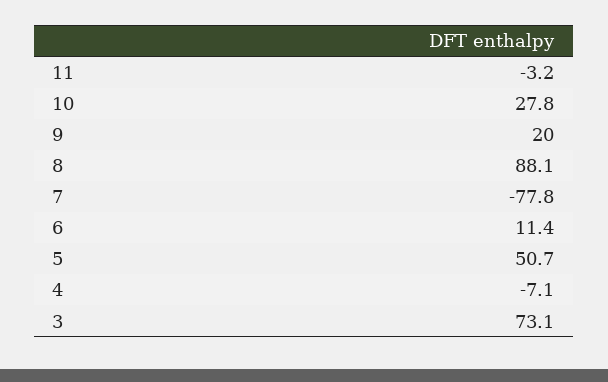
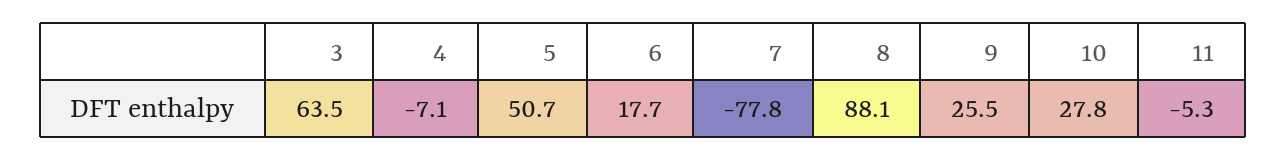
  {
-   "11": -3.2,
+   "11": -5.3,
    "10": 27.8,
-   "9": 20,
+   "9": 25.5,
    "8": 88.1,
    "7": -77.8,
-   "6": 11.4,
+   "6": 17.7,
    "5": 50.7,
    "4": -7.1,
-   "3": 73.1
+   "3": 63.5
  }

